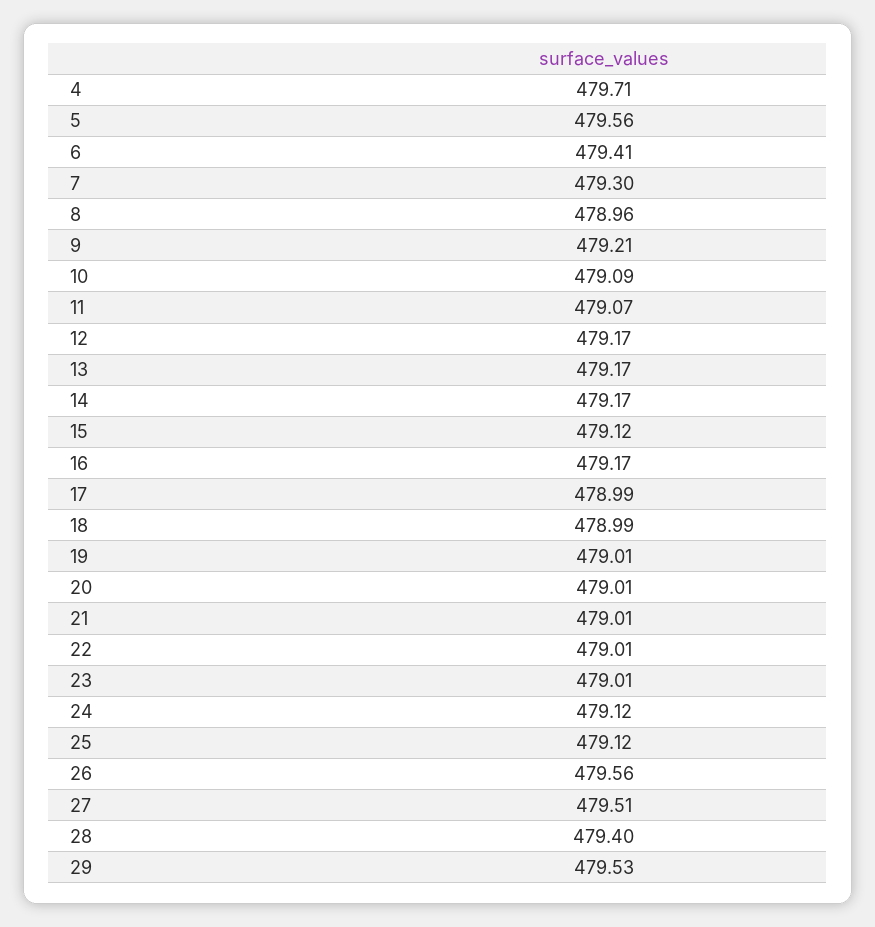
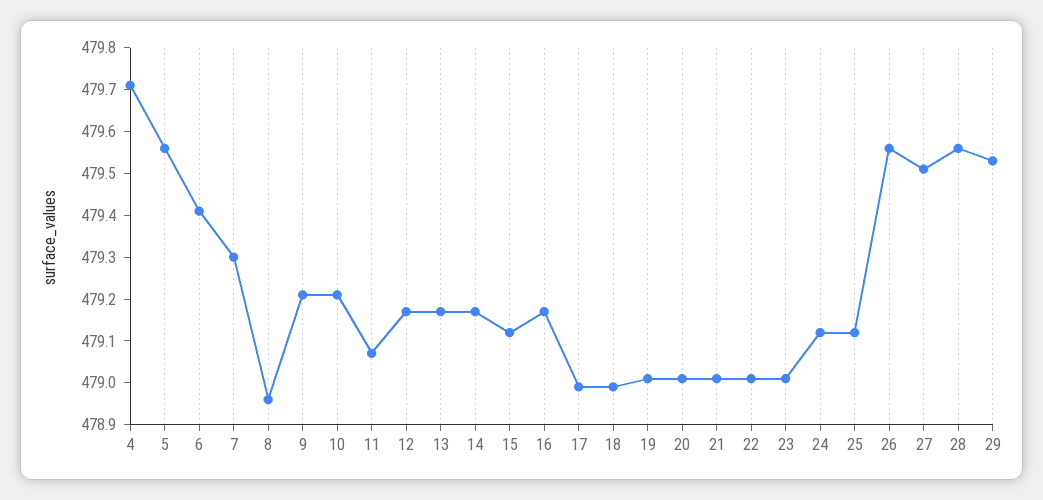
  {
    "4": 479.71,
    "5": 479.56,
    "6": 479.41,
    "7": 479.3,
    "8": 478.96,
    "9": 479.21,
-   "10": 479.09,
+   "10": 479.2,
    "11": 479.07,
    "12": 479.17,
    "13": 479.17,
    "14": 479.17,
    "15": 479.12,
    "16": 479.17,
    "17": 478.99,
    "18": 478.99,
    "19": 479.01,
    "20": 479.01,
    "21": 479.01,
    "22": 479.01,
    "23": 479.01,
    "24": 479.12,
    "25": 479.12,
    "26": 479.56,
    "27": 479.51,
-   "28": 479.4,
+   "28": 479.55,
    "29": 479.53
  }

